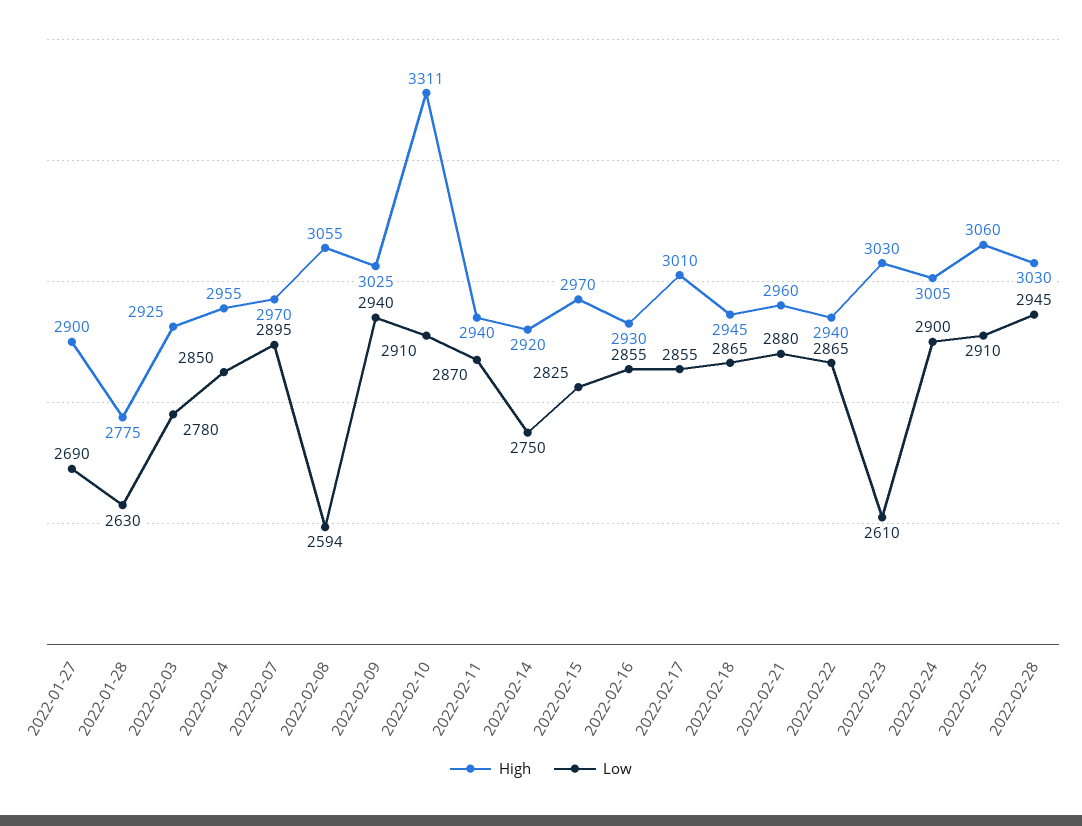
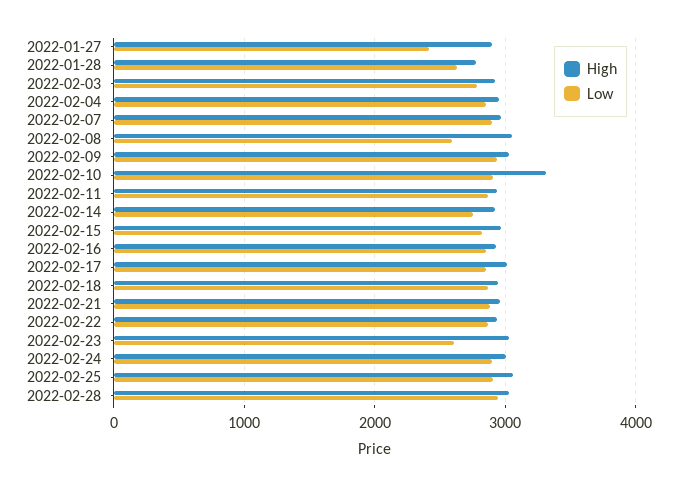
  {
    "High": {
      "2022-01-27": 2900,
      "2022-01-28": 2775,
      "2022-02-03": 2925,
      "2022-02-04": 2955,
      "2022-02-07": 2970,
      "2022-02-08": 3055,
      "2022-02-09": 3025,
      "2022-02-10": 3311,
      "2022-02-11": 2940,
      "2022-02-14": 2920,
      "2022-02-15": 2970,
      "2022-02-16": 2930,
      "2022-02-17": 3010,
      "2022-02-18": 2945,
      "2022-02-21": 2960,
      "2022-02-22": 2940,
      "2022-02-23": 3030,
      "2022-02-24": 3005,
      "2022-02-25": 3060,
      "2022-02-28": 3030
    },
    "Low": {
-     "2022-01-27": 2690,
+     "2022-01-27": 2400,
      "2022-01-28": 2630,
      "2022-02-03": 2780,
      "2022-02-04": 2850,
      "2022-02-07": 2895,
      "2022-02-08": 2594,
      "2022-02-09": 2940,
      "2022-02-10": 2910,
      "2022-02-11": 2870,
      "2022-02-14": 2750,
      "2022-02-15": 2825,
      "2022-02-16": 2855,
      "2022-02-17": 2855,
      "2022-02-18": 2865,
      "2022-02-21": 2880,
      "2022-02-22": 2865,
      "2022-02-23": 2610,
      "2022-02-24": 2900,
      "2022-02-25": 2910,
      "2022-02-28": 2945
    }
  }

